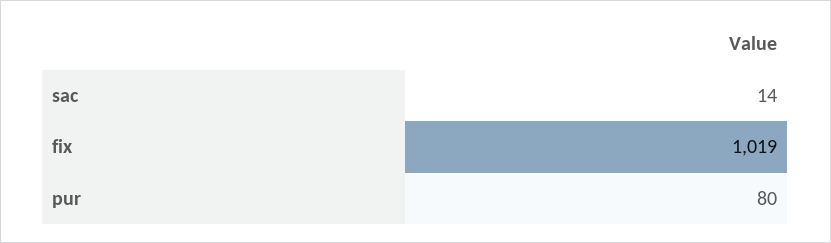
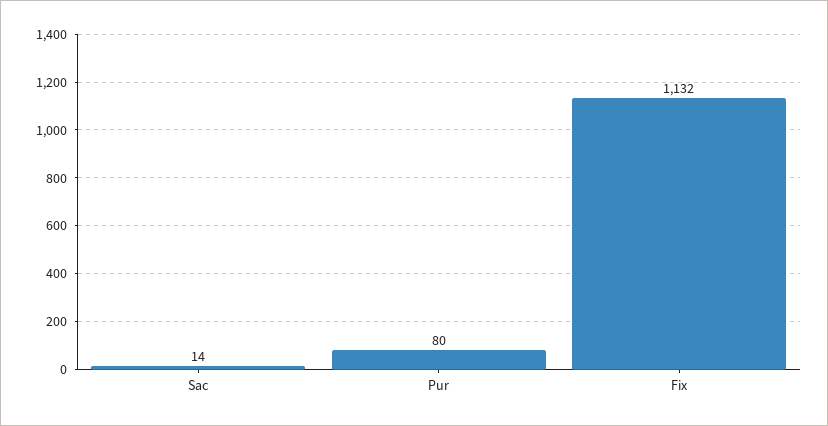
  {
    "sac": 14,
-   "fix": 1019,
+   "fix": 1132,
    "pur": 80
  }

